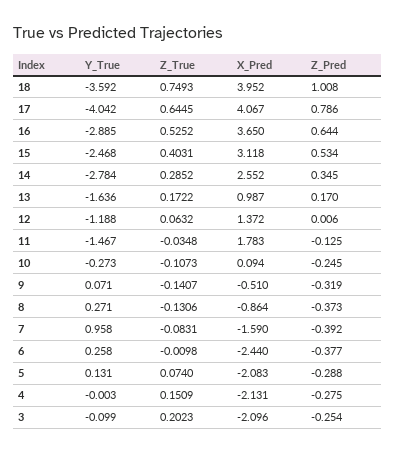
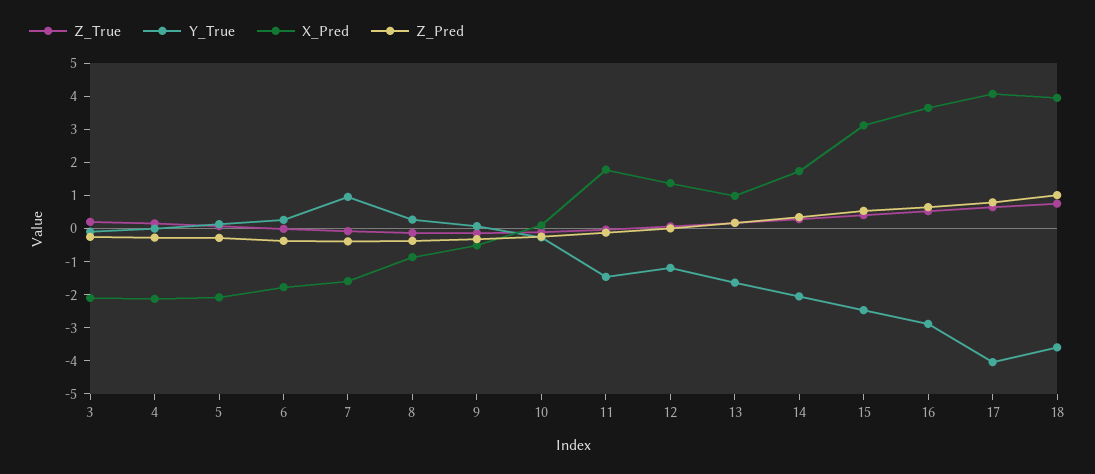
  {
    "Y_True": {
      "18": -3.592,
      "17": -4.042,
      "16": -2.885,
      "15": -2.468,
-     "14": -2.784,
+     "14": -2,
      "13": -1.636,
      "12": -1.188,
      "11": -1.467,
      "10": -0.273,
      "9": 0.071,
      "8": 0.271,
      "7": 0.958,
      "6": 0.258,
      "5": 0.131,
      "4": -0.003,
      "3": -0.099
    },
    "Z_True": {
      "18": 0.7493,
      "17": 0.6445,
      "16": 0.5252,
      "15": 0.4031,
      "14": 0.2852,
      "13": 0.1722,
      "12": 0.0632,
      "11": -0.0348,
      "10": -0.1073,
      "9": -0.1407,
      "8": -0.1306,
      "7": -0.0831,
      "6": -0.0098,
      "5": 0.074,
      "4": 0.1509,
      "3": 0.2023
    },
    "X_Pred": {
      "18": 3.952,
      "17": 4.067,
      "16": 3.65,
      "15": 3.118,
-     "14": 2.552,
+     "14": 1.75,
      "13": 0.987,
      "12": 1.372,
      "11": 1.783,
      "10": 0.094,
      "9": -0.51,
      "8": -0.864,
      "7": -1.59,
-     "6": -2.44,
+     "6": -1.75,
      "5": -2.083,
      "4": -2.131,
      "3": -2.096
    },
    "Z_Pred": {
      "18": 1.008,
      "17": 0.786,
      "16": 0.644,
      "15": 0.534,
      "14": 0.345,
      "13": 0.17,
      "12": 0.006,
      "11": -0.125,
      "10": -0.245,
      "9": -0.319,
      "8": -0.373,
      "7": -0.392,
      "6": -0.377,
      "5": -0.288,
      "4": -0.275,
      "3": -0.254
    }
  }

